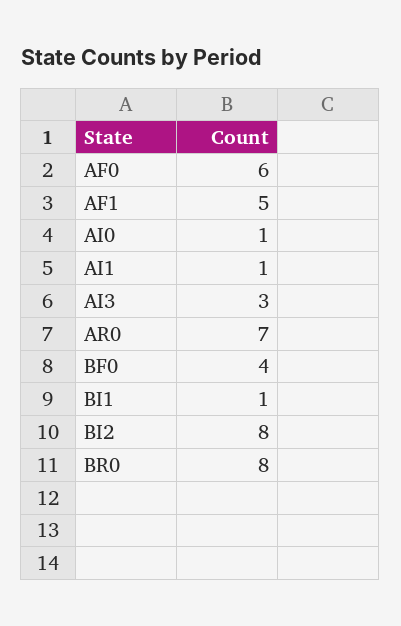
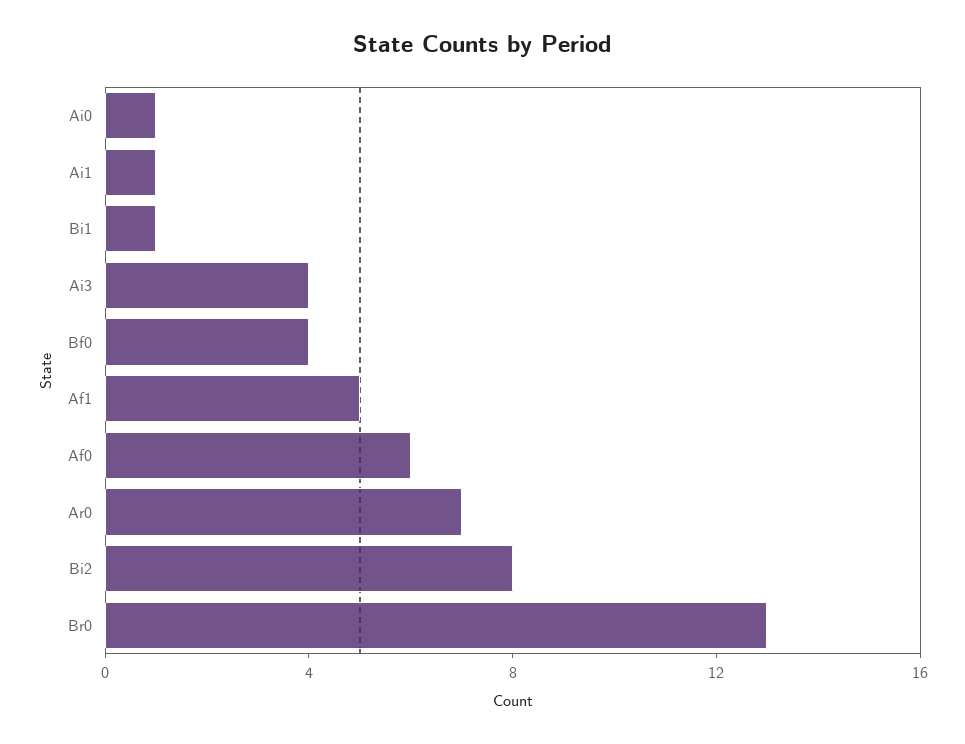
  {
    "AF0": 6,
    "AF1": 5,
    "AI0": 1,
    "AI1": 1,
-   "AI3": 3,
+   "AI3": 4,
    "AR0": 7,
    "BF0": 4,
    "BI1": 1,
    "BI2": 8,
-   "BR0": 8
+   "BR0": 13
  }

